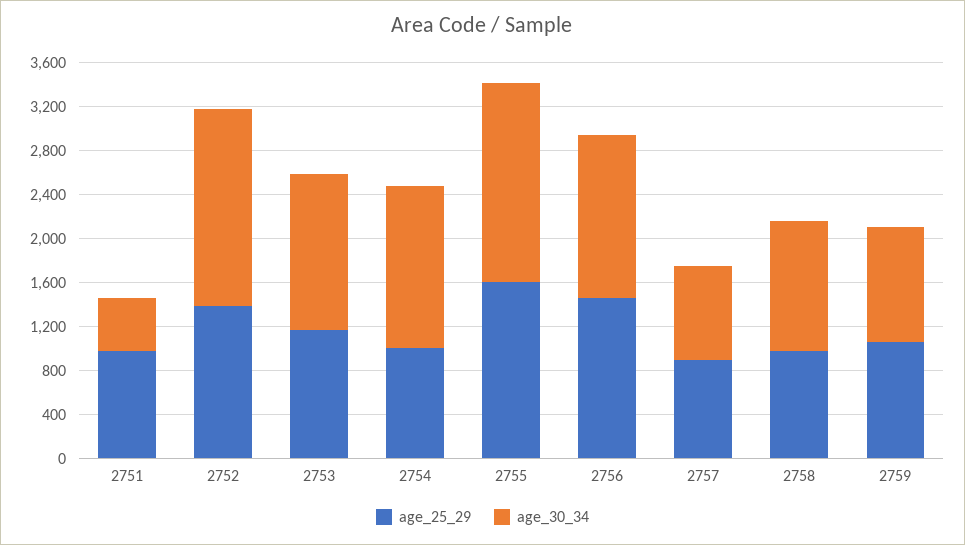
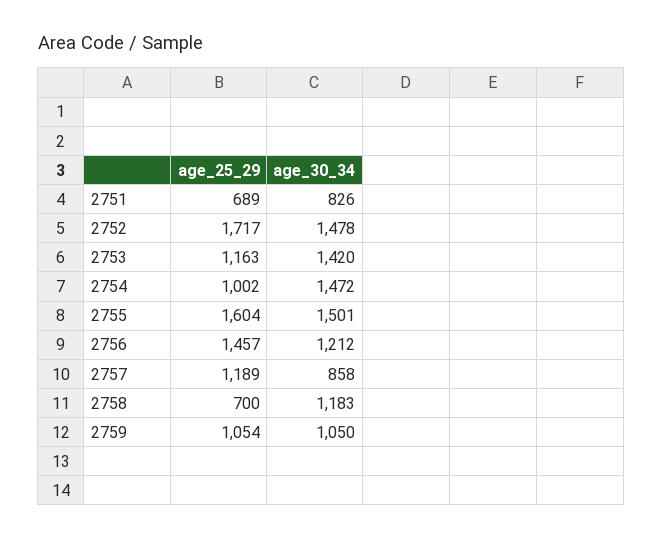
  {
    "age_25_29": {
-     "2751": 1000,
+     "2751": 689,
-     "2752": 1400,
+     "2752": 1717,
      "2753": 1163,
      "2754": 1002,
      "2755": 1604,
      "2756": 1457,
-     "2757": 900,
+     "2757": 1189,
-     "2758": 1000,
+     "2758": 700,
      "2759": 1054
    },
    "age_30_34": {
-     "2751": 500,
+     "2751": 826,
-     "2752": 1800,
+     "2752": 1478,
      "2753": 1420,
      "2754": 1472,
-     "2755": 1800,
+     "2755": 1501,
-     "2756": 1500,
+     "2756": 1212,
      "2757": 858,
      "2758": 1183,
      "2759": 1050
    }
  }

